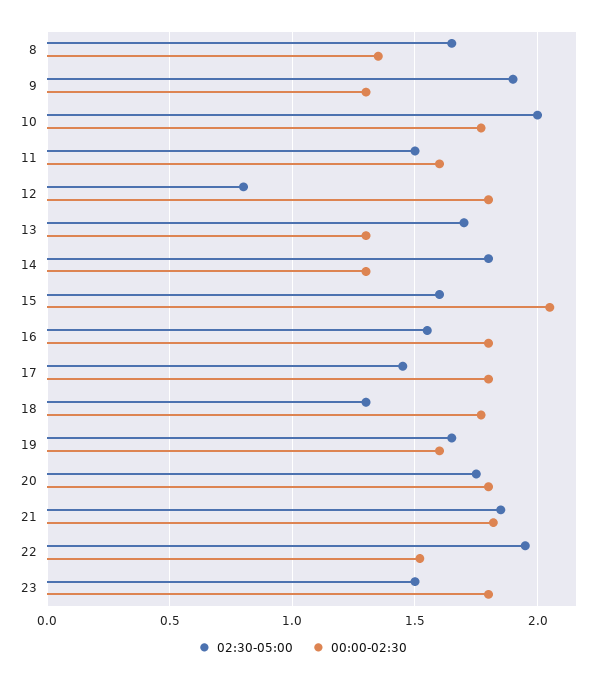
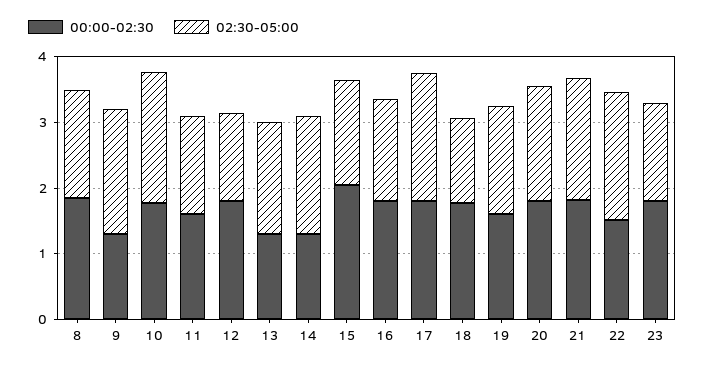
  {
    "02:30-05:00": {
      "8": 1.65,
      "9": 1.9,
      "10": 2,
      "11": 1.5,
-     "12": 0.8,
+     "12": 1.4,
      "13": 1.7,
      "14": 1.8,
      "15": 1.6,
      "16": 1.55,
-     "17": 1.45,
+     "17": 2,
      "18": 1.3,
      "19": 1.65,
      "20": 1.75,
      "21": 1.85,
      "22": 1.95,
      "23": 1.5
    },
    "00:00-02:30": {
-     "8": 1.35,
+     "8": 1.8,
      "9": 1.3,
      "10": 1.75,
      "11": 1.6,
      "12": 1.8,
      "13": 1.3,
      "14": 1.3,
      "15": 2.05,
      "16": 1.8,
      "17": 1.8,
      "18": 1.75,
      "19": 1.6,
      "20": 1.8,
      "21": 1.8,
      "22": 1.5,
      "23": 1.8
    }
  }

